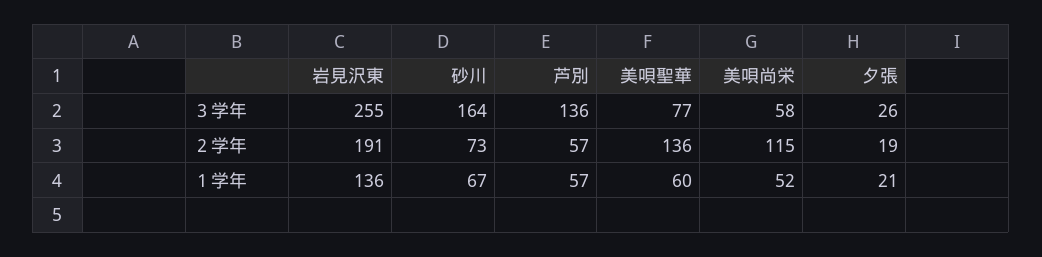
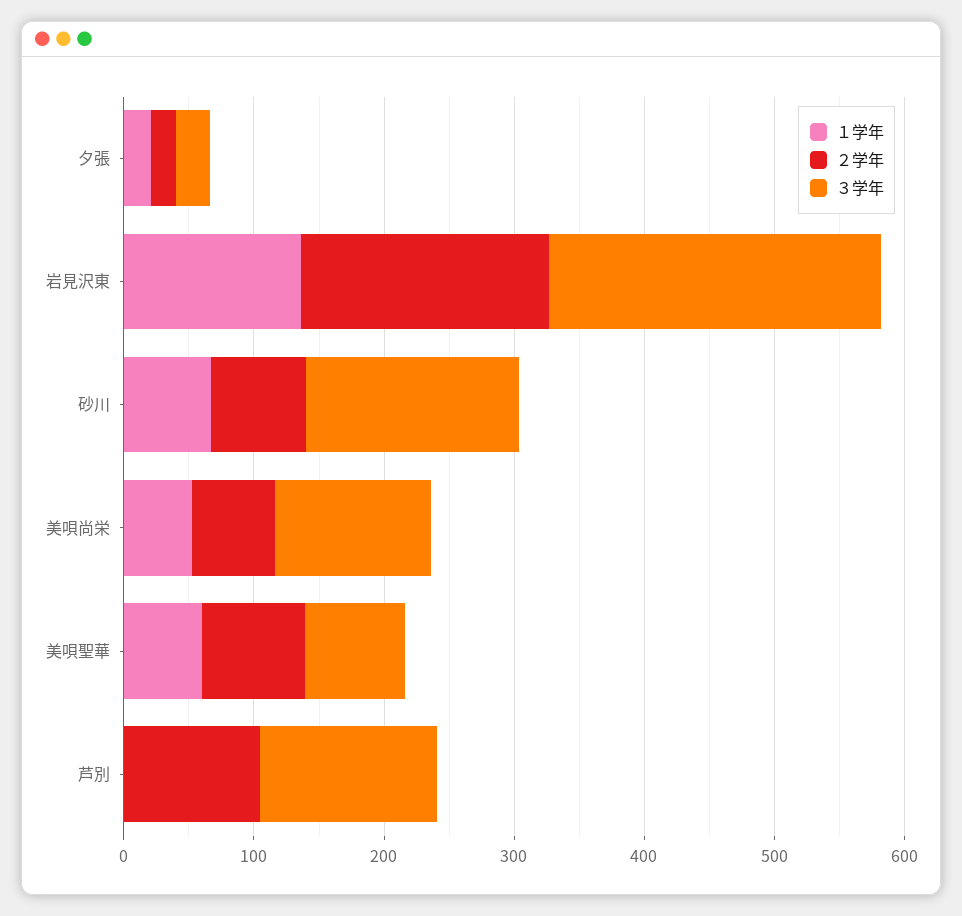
  {
    "３学年": {
      "岩見沢東": 255,
      "砂川": 164,
      "芦別": 136,
      "美唄聖華": 77,
-     "美唄尚栄": 58,
+     "美唄尚栄": 120,
      "夕張": 26
    },
    "２学年": {
      "岩見沢東": 191,
      "砂川": 73,
-     "芦別": 57,
+     "芦別": 100,
-     "美唄聖華": 136,
+     "美唄聖華": 80,
-     "美唄尚栄": 115,
+     "美唄尚栄": 60,
      "夕張": 19
    },
    "１学年": {
      "岩見沢東": 136,
      "砂川": 67,
-     "芦別": 57,
+     "芦別": 0,
      "美唄聖華": 60,
      "美唄尚栄": 52,
      "夕張": 21
    }
  }

